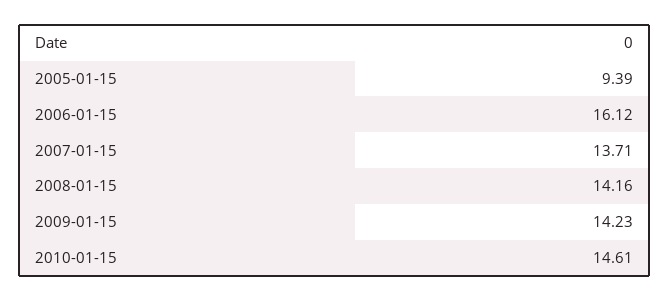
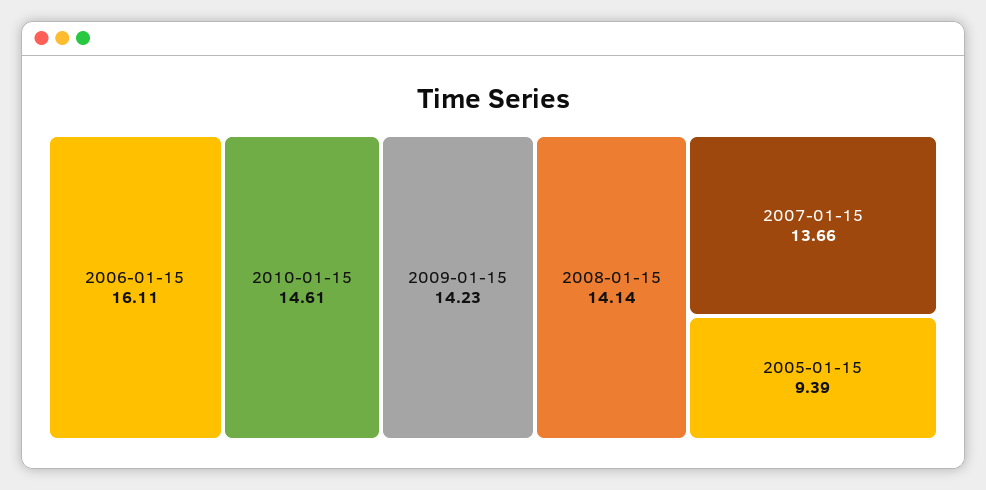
  {
    "2005-01-15": 9.39,
-   "2006-01-15": 16.12,
+   "2006-01-15": 16.11,
-   "2007-01-15": 13.71,
+   "2007-01-15": 13.66,
-   "2008-01-15": 14.16,
+   "2008-01-15": 14.14,
    "2009-01-15": 14.23,
    "2010-01-15": 14.61
  }

